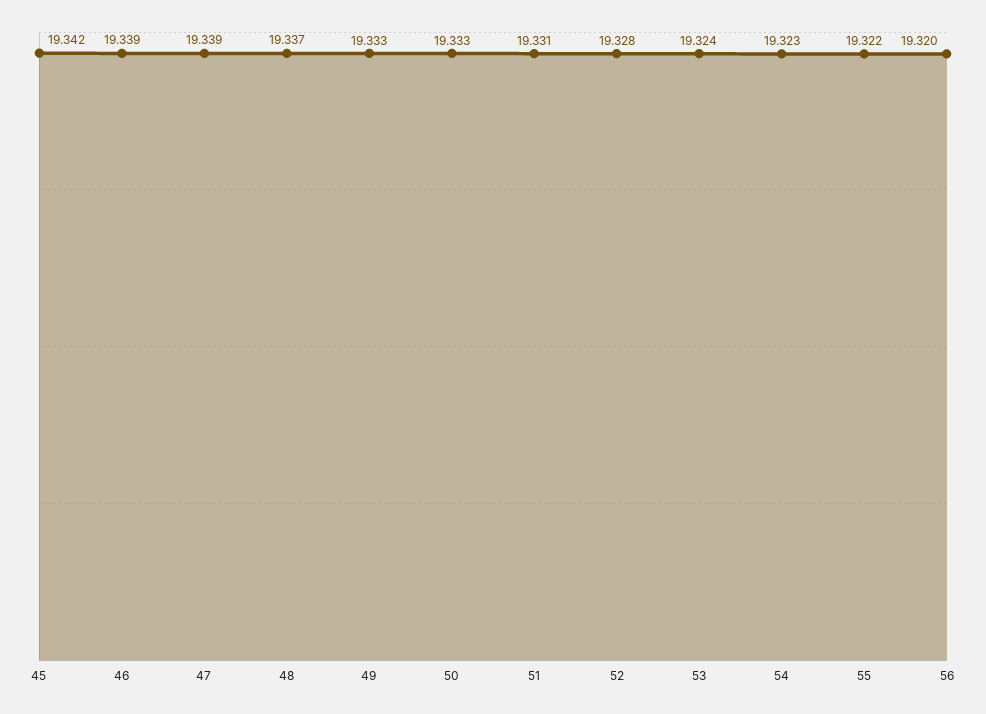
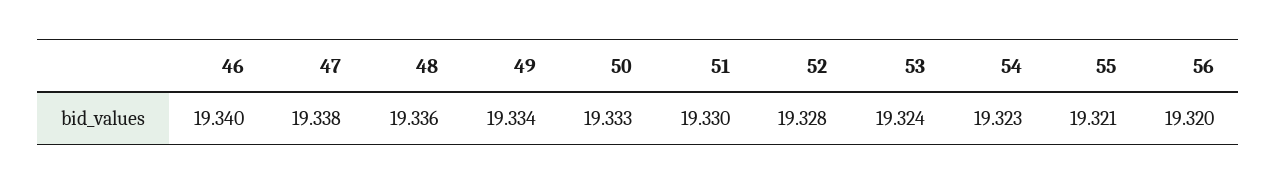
  {
-   "45": 19.342,
-   "46": 19.339,
+   "46": 19.34,
-   "47": 19.339,
+   "47": 19.338,
-   "48": 19.337,
+   "48": 19.336,
-   "49": 19.333,
+   "49": 19.334,
    "50": 19.333,
-   "51": 19.331,
+   "51": 19.33,
    "52": 19.328,
    "53": 19.324,
    "54": 19.323,
-   "55": 19.322,
+   "55": 19.321,
    "56": 19.32
  }

